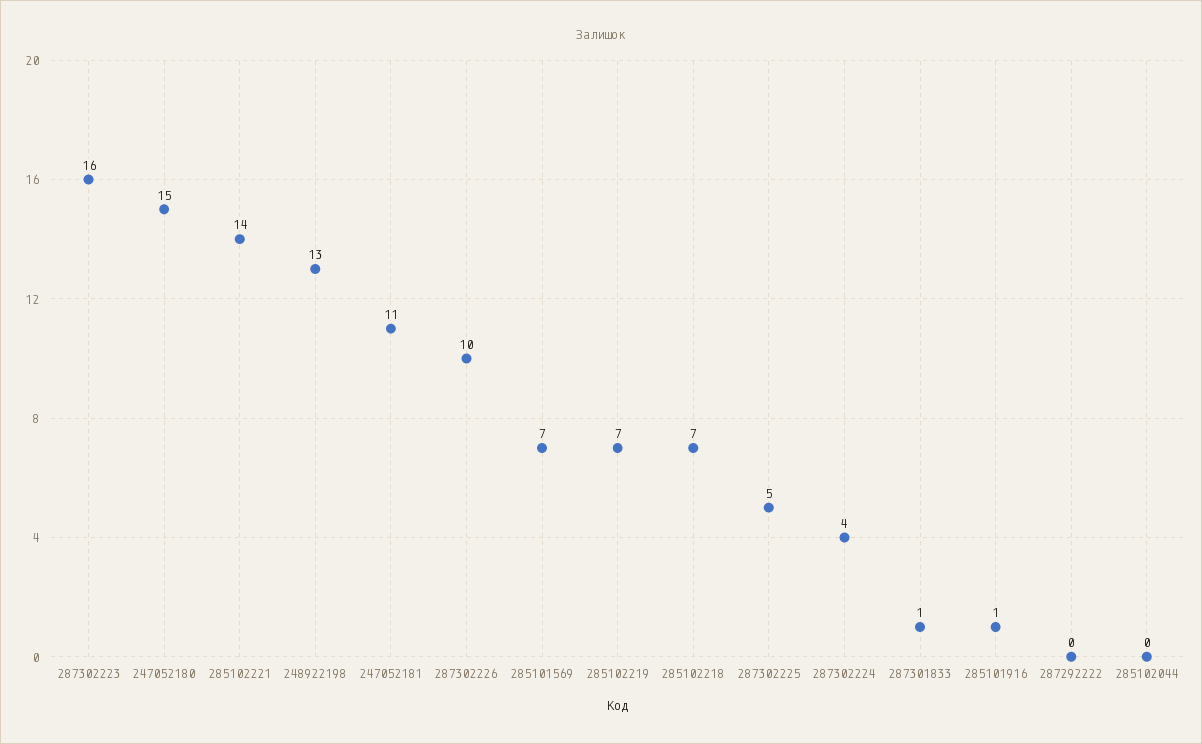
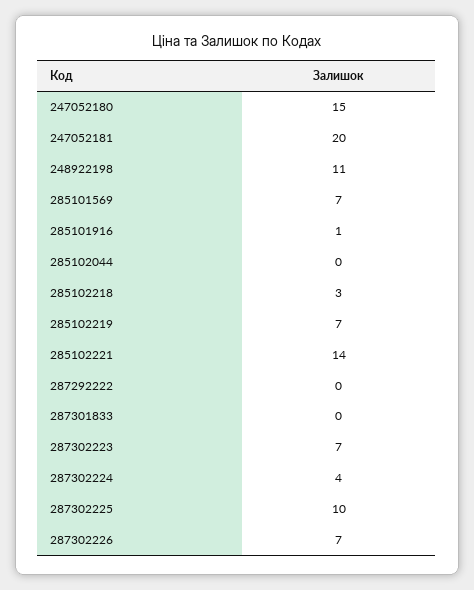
  {
-   "287302223": 16,
+   "287302223": 7,
    "247052180": 15,
    "285102221": 14,
-   "248922198": 13,
+   "248922198": 11,
-   "247052181": 11,
+   "247052181": 20,
-   "287302226": 10,
+   "287302226": 7,
    "285101569": 7,
    "285102219": 7,
-   "285102218": 7,
+   "285102218": 3,
-   "287302225": 5,
+   "287302225": 10,
    "287302224": 4,
-   "287301833": 1,
+   "287301833": 0,
    "285101916": 1,
    "287292222": 0,
    "285102044": 0
  }

